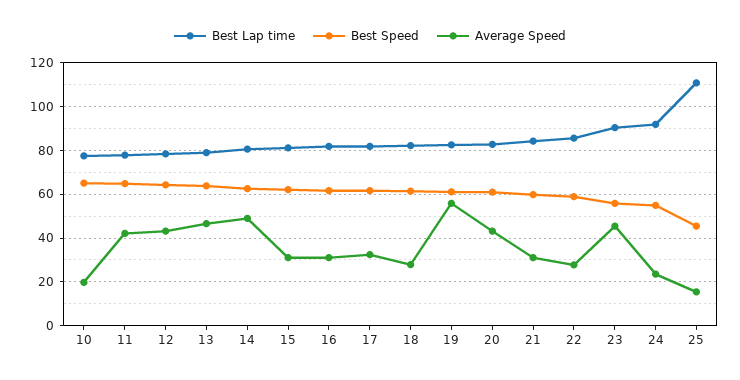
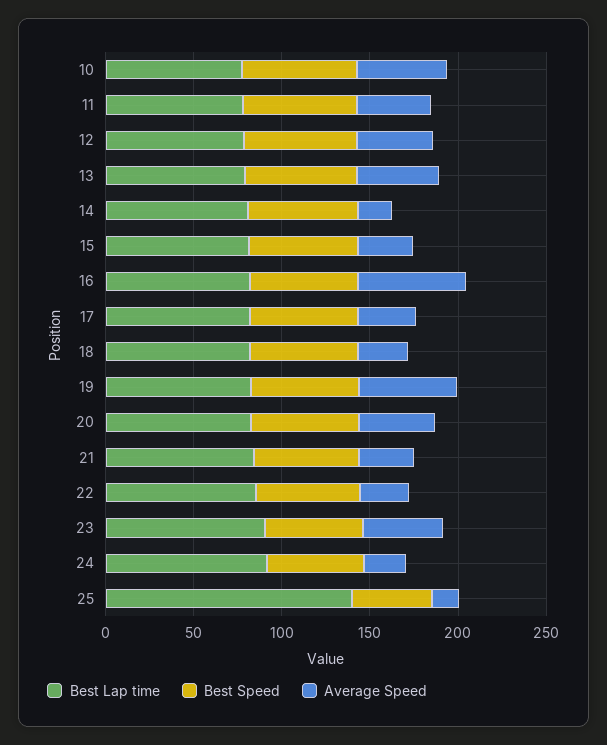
  {
    "Best Lap time": {
      "10": 80,
      "11": 80,
      "12": 80,
      "13": 80,
      "14": 80,
      "15": 80,
      "16": 80,
      "17": 80,
      "18": 80,
      "19": 85,
      "20": 85,
      "21": 85,
      "22": 85,
      "23": 90,
      "24": 90,
-     "25": 110
+     "25": 140
    },
    "Best Speed": {
      "10": 65,
      "11": 65,
      "12": 65,
      "13": 65,
      "14": 65,
      "15": 60,
      "16": 60,
      "17": 60,
      "18": 60,
      "19": 60,
      "20": 60,
      "21": 60,
      "22": 60,
      "23": 55,
      "24": 55,
      "25": 45
    },
    "Average Speed": {
-     "10": 20,
+     "10": 50,
      "11": 40,
      "12": 45,
      "13": 45,
-     "14": 50,
+     "14": 20,
      "15": 30,
-     "16": 30,
+     "16": 60,
      "17": 30,
      "18": 30,
      "19": 55,
      "20": 45,
      "21": 30,
      "22": 30,
      "23": 45,
      "24": 25,
      "25": 15
    }
  }

